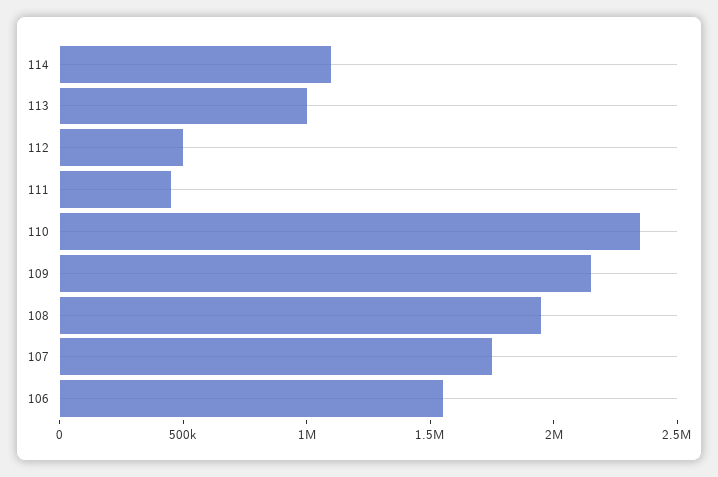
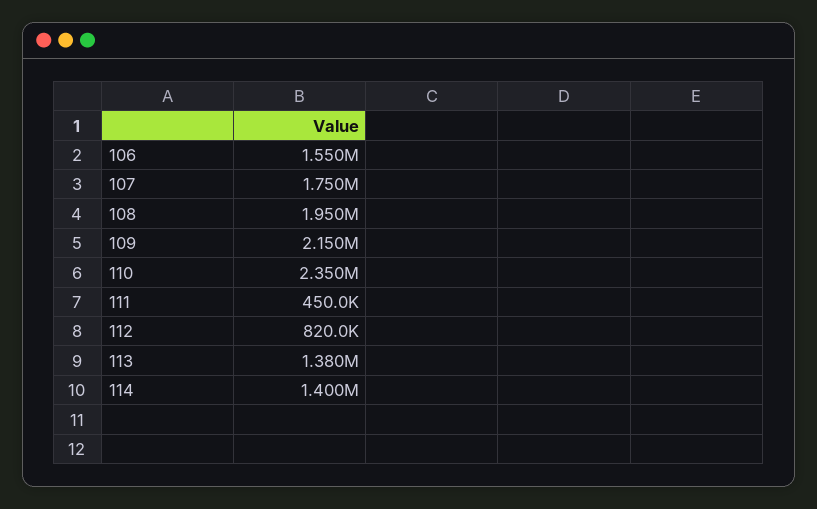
  {
-   "114": 1100000,
+   "114": 1400000,
-   "113": 1000000,
+   "113": 1380000,
-   "112": 500000,
+   "112": 820000,
    "111": 450000,
    "110": 2350000,
    "109": 2150000,
    "108": 1950000,
    "107": 1750000,
    "106": 1550000
  }

